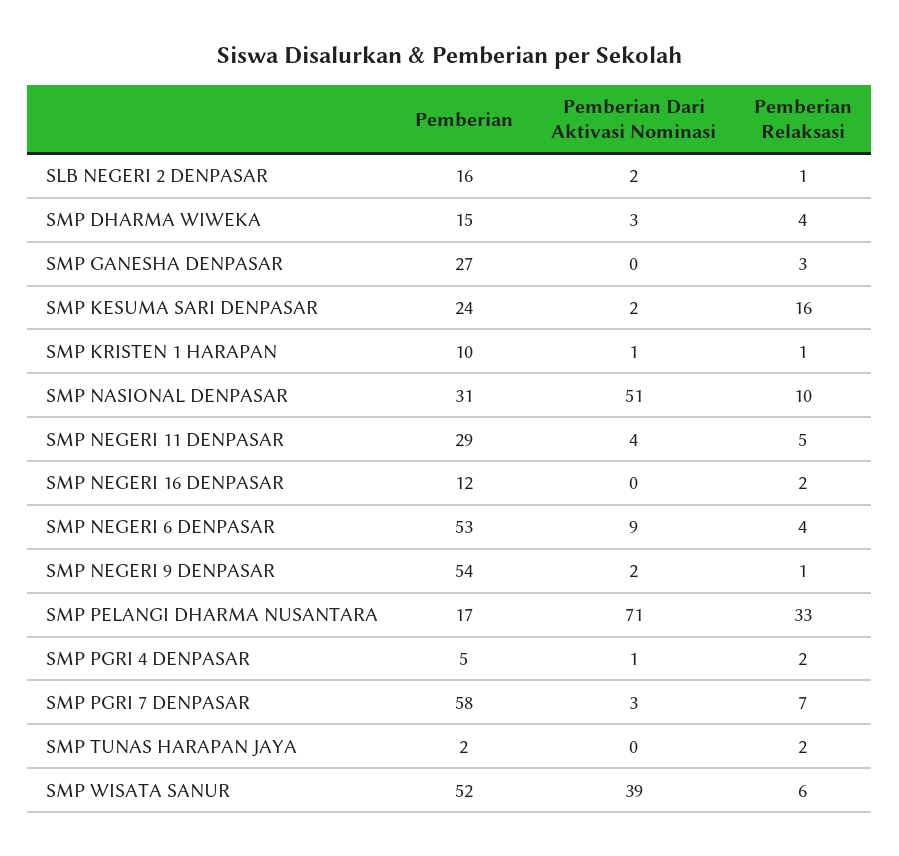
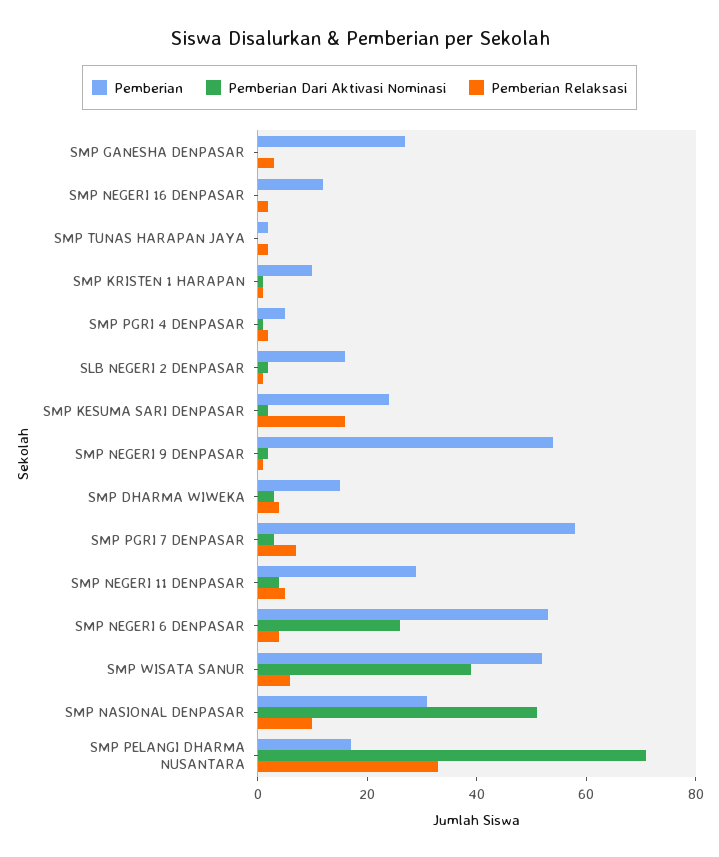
  {
    "Pemberian": {
      "SLB NEGERI 2 DENPASAR": 16,
      "SMP DHARMA WIWEKA": 15,
      "SMP GANESHA DENPASAR": 27,
      "SMP KESUMA SARI DENPASAR": 24,
      "SMP KRISTEN 1 HARAPAN": 10,
      "SMP NASIONAL DENPASAR": 31,
      "SMP NEGERI 11 DENPASAR": 29,
      "SMP NEGERI 16 DENPASAR": 12,
      "SMP NEGERI 6 DENPASAR": 53,
      "SMP NEGERI 9 DENPASAR": 54,
      "SMP PELANGI DHARMA NUSANTARA": 17,
      "SMP PGRI 4 DENPASAR": 5,
      "SMP PGRI 7 DENPASAR": 58,
      "SMP TUNAS HARAPAN JAYA": 2,
      "SMP WISATA SANUR": 52
    },
    "Pemberian Dari Aktivasi Nominasi": {
      "SLB NEGERI 2 DENPASAR": 2,
      "SMP DHARMA WIWEKA": 3,
      "SMP GANESHA DENPASAR": 0,
      "SMP KESUMA SARI DENPASAR": 2,
      "SMP KRISTEN 1 HARAPAN": 1,
      "SMP NASIONAL DENPASAR": 51,
      "SMP NEGERI 11 DENPASAR": 4,
      "SMP NEGERI 16 DENPASAR": 0,
-     "SMP NEGERI 6 DENPASAR": 9,
+     "SMP NEGERI 6 DENPASAR": 25,
      "SMP NEGERI 9 DENPASAR": 2,
      "SMP PELANGI DHARMA NUSANTARA": 71,
      "SMP PGRI 4 DENPASAR": 1,
      "SMP PGRI 7 DENPASAR": 3,
      "SMP TUNAS HARAPAN JAYA": 0,
      "SMP WISATA SANUR": 39
    },
    "Pemberian Relaksasi": {
      "SLB NEGERI 2 DENPASAR": 1,
      "SMP DHARMA WIWEKA": 4,
      "SMP GANESHA DENPASAR": 3,
      "SMP KESUMA SARI DENPASAR": 16,
      "SMP KRISTEN 1 HARAPAN": 1,
      "SMP NASIONAL DENPASAR": 10,
      "SMP NEGERI 11 DENPASAR": 5,
      "SMP NEGERI 16 DENPASAR": 2,
      "SMP NEGERI 6 DENPASAR": 4,
      "SMP NEGERI 9 DENPASAR": 1,
      "SMP PELANGI DHARMA NUSANTARA": 33,
      "SMP PGRI 4 DENPASAR": 2,
      "SMP PGRI 7 DENPASAR": 7,
      "SMP TUNAS HARAPAN JAYA": 2,
      "SMP WISATA SANUR": 6
    }
  }

